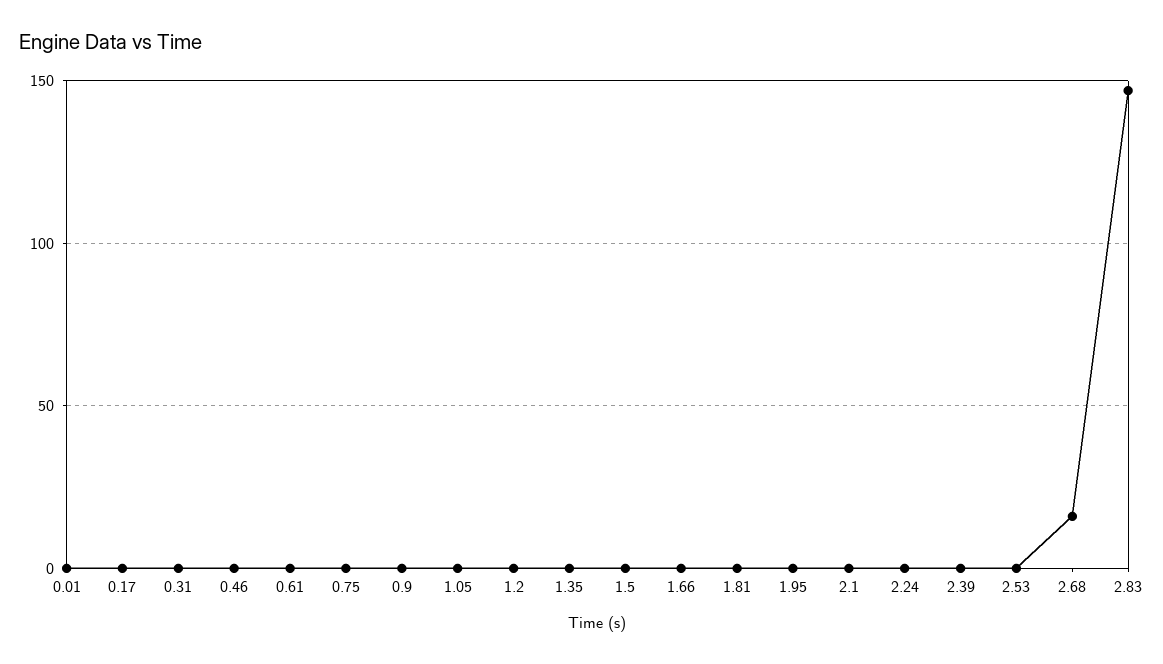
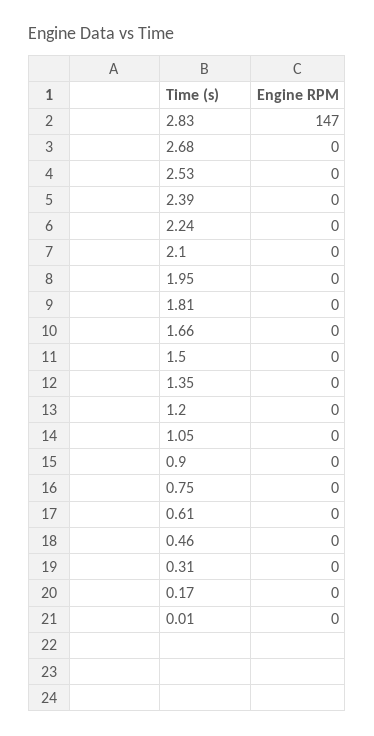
  {
    "0.01": 0,
    "0.17": 0,
    "0.31": 0,
    "0.46": 0,
    "0.61": 0,
    "0.75": 0,
    "0.9": 0,
    "1.05": 0,
    "1.2": 0,
    "1.35": 0,
    "1.5": 0,
    "1.66": 0,
    "1.81": 0,
    "1.95": 0,
    "2.1": 0,
    "2.24": 0,
    "2.39": 0,
    "2.53": 0,
-   "2.68": 15,
+   "2.68": 0,
    "2.83": 147
  }

